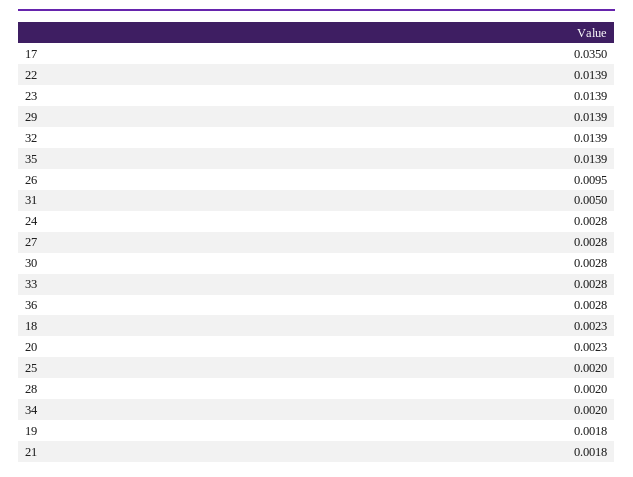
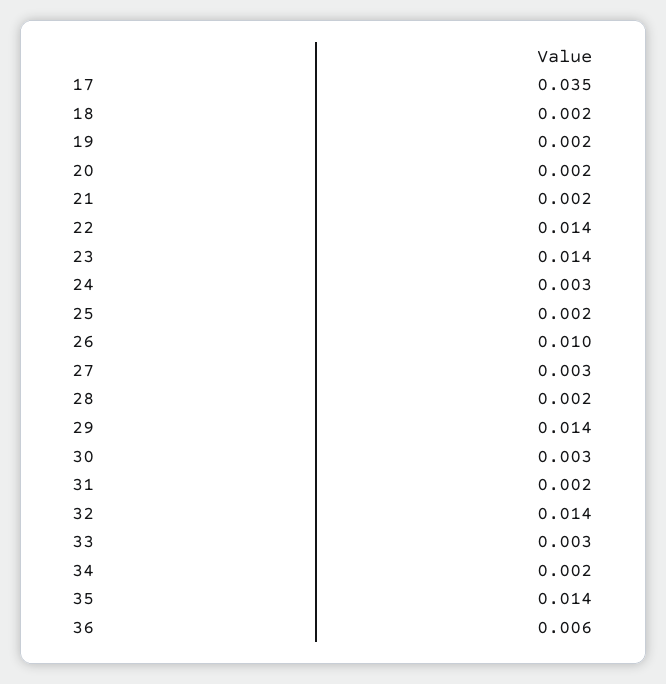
  {
    "17": 0.035,
    "22": 0.0139,
    "23": 0.0139,
    "29": 0.0139,
    "32": 0.0139,
    "35": 0.0139,
    "26": 0.0095,
-   "31": 0.005,
+   "31": 0.002,
    "24": 0.0028,
    "27": 0.0028,
    "30": 0.0028,
    "33": 0.0028,
-   "36": 0.0028,
+   "36": 0.006,
    "18": 0.0023,
    "20": 0.0023,
    "25": 0.002,
    "28": 0.002,
    "34": 0.002,
    "19": 0.0018,
    "21": 0.0018
  }

